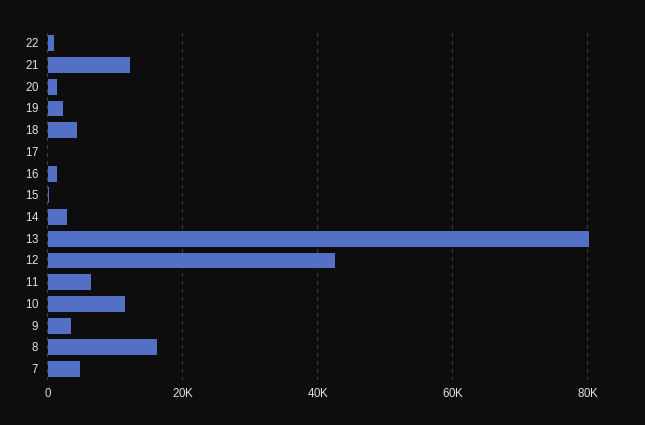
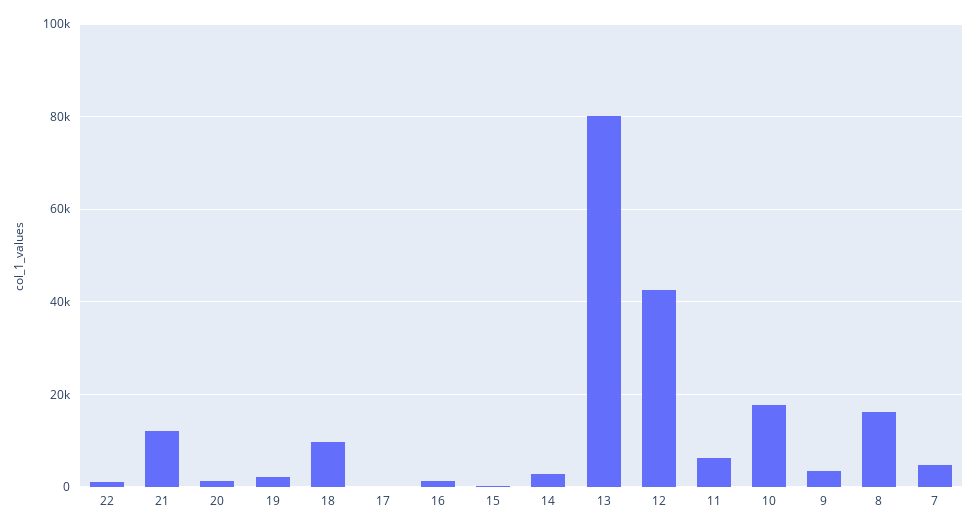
  {
    "22": 0,
    "21": 12000,
    "20": 2000,
    "19": 2000,
-   "18": 4000,
+   "18": 10000,
    "17": 0,
    "16": 2000,
    "15": 0,
    "14": 2000,
    "13": 80000,
    "12": 42000,
    "11": 6000,
-   "10": 12000,
+   "10": 18000,
    "9": 4000,
    "8": 16000,
    "7": 4000
  }

